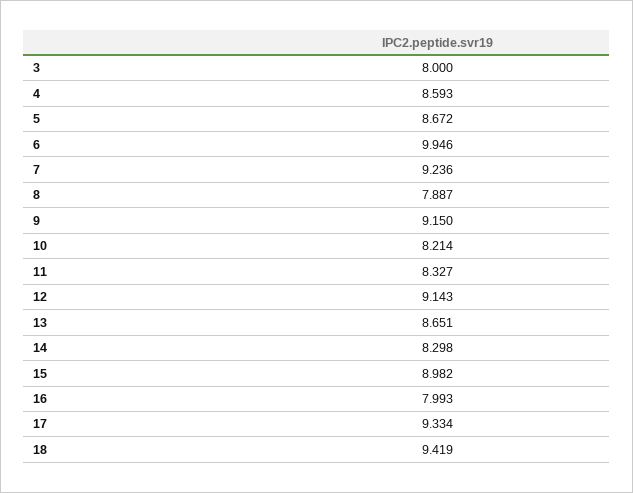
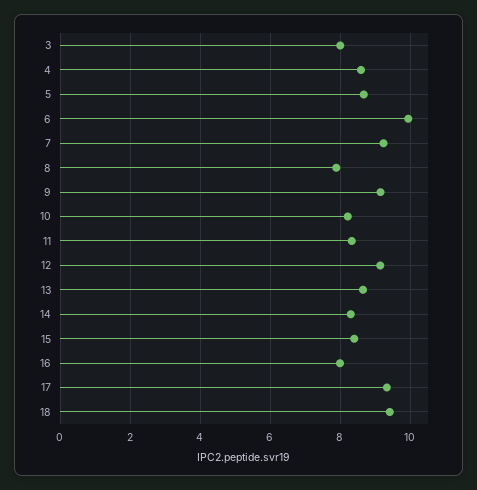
  {
    "3": 8,
    "4": 8.593,
    "5": 8.672,
    "6": 9.946,
    "7": 9.236,
    "8": 7.887,
    "9": 9.15,
    "10": 8.214,
    "11": 8.327,
    "12": 9.143,
    "13": 8.651,
    "14": 8.298,
-   "15": 8.982,
+   "15": 8.4,
    "16": 7.993,
    "17": 9.334,
    "18": 9.419
  }

